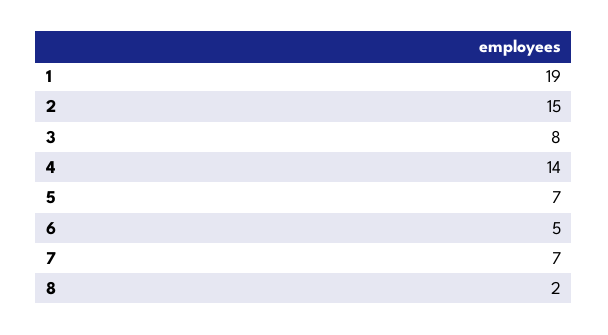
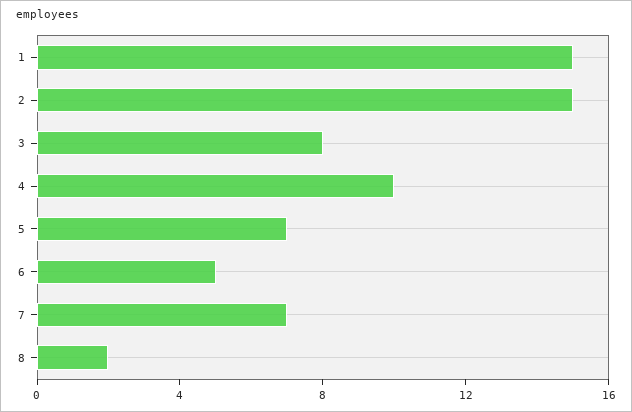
  {
-   "1": 19,
+   "1": 15,
    "2": 15,
    "3": 8,
-   "4": 14,
+   "4": 10,
    "5": 7,
    "6": 5,
    "7": 7,
    "8": 2
  }

